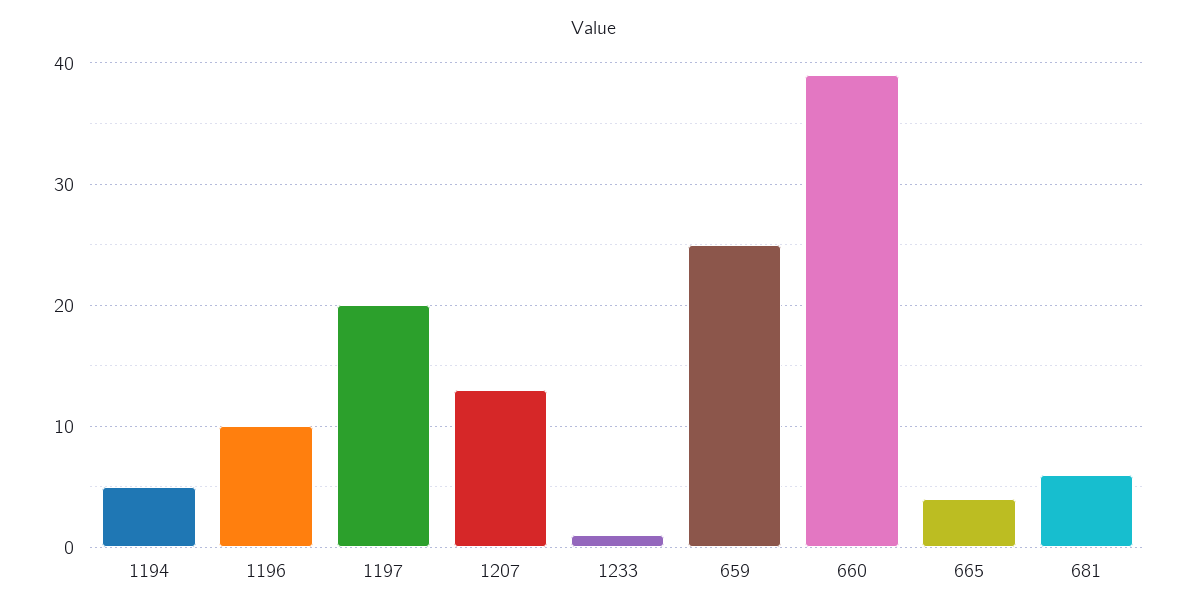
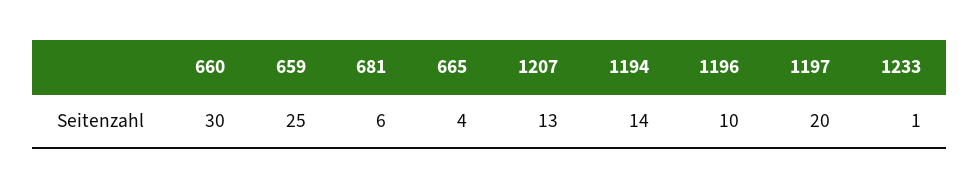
  {
-   "1194": 5,
+   "1194": 14,
    "1196": 10,
    "1197": 20,
    "1207": 13,
    "1233": 1,
    "659": 25,
-   "660": 39,
+   "660": 30,
    "665": 4,
    "681": 6
  }

